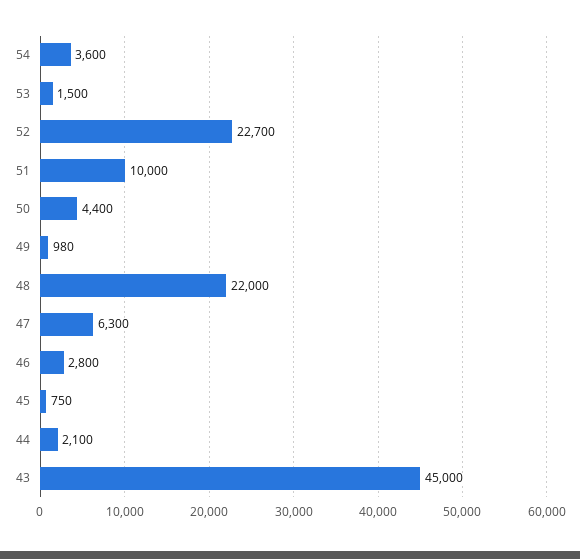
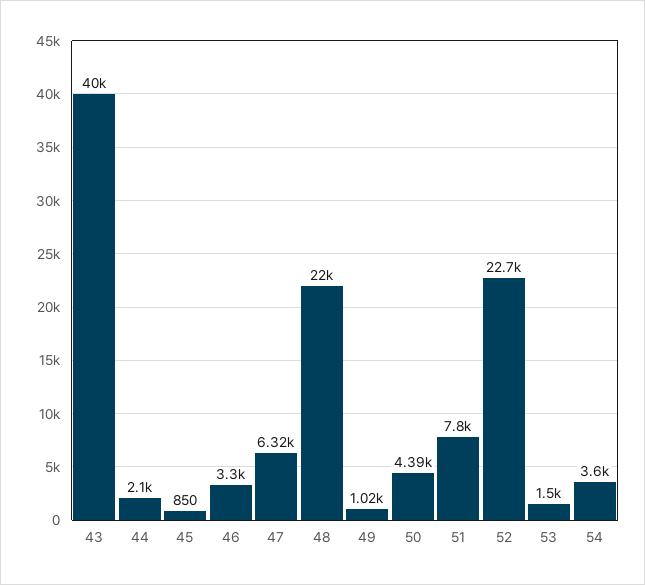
  {
    "54": 3600,
    "53": 1500,
    "52": 22700,
-   "51": 10000,
+   "51": 7800,
-   "50": 4400,
+   "50": 4390,
-   "49": 980,
+   "49": 1020,
    "48": 22000,
-   "47": 6300,
+   "47": 6320,
-   "46": 2800,
+   "46": 3300,
-   "45": 750,
+   "45": 850,
    "44": 2100,
-   "43": 45000
+   "43": 40000
  }

